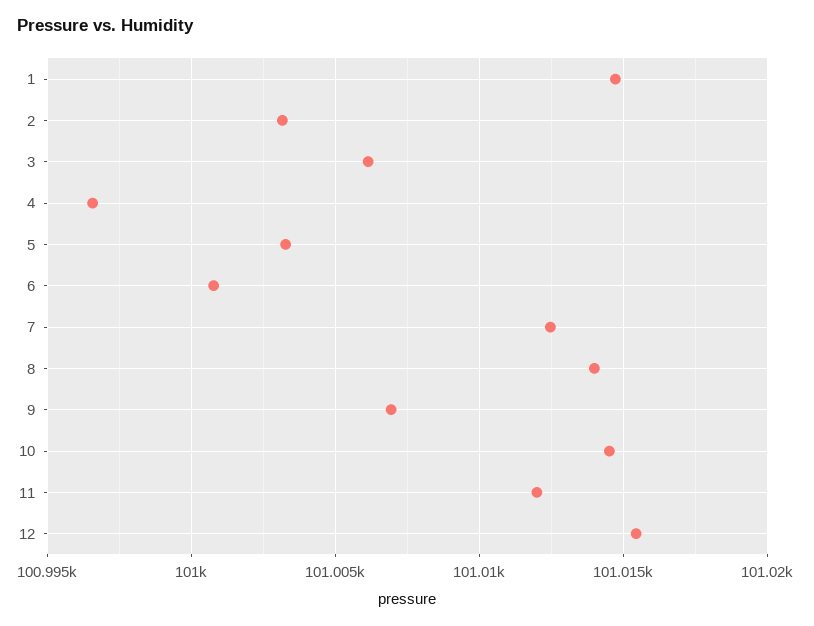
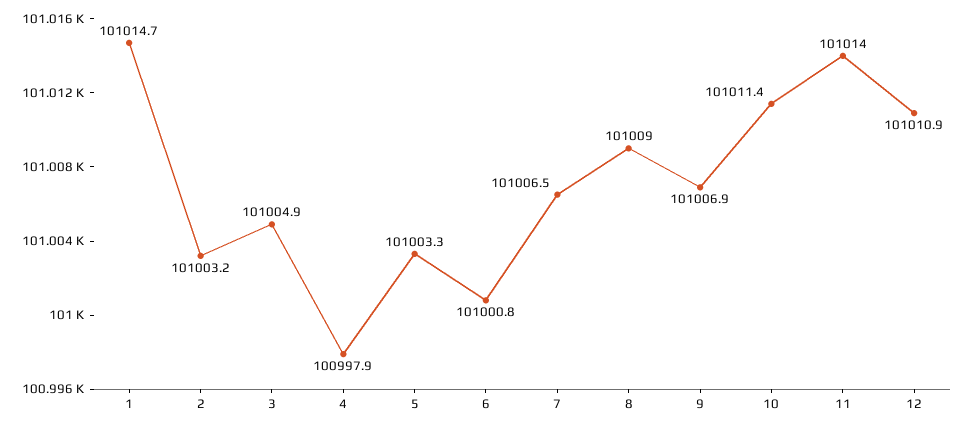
  {
    "1": 101014.7,
    "2": 101003.2,
-   "3": 101006,
+   "3": 101004.9,
-   "4": 100996.5,
+   "4": 100997.9,
    "5": 101003.3,
    "6": 101000.8,
-   "7": 101012.5,
+   "7": 101006.5,
-   "8": 101014,
+   "8": 101009,
    "9": 101006.9,
-   "10": 101014.5,
+   "10": 101011.4,
-   "11": 101012,
+   "11": 101014,
-   "12": 101015.5
+   "12": 101010.9
  }

